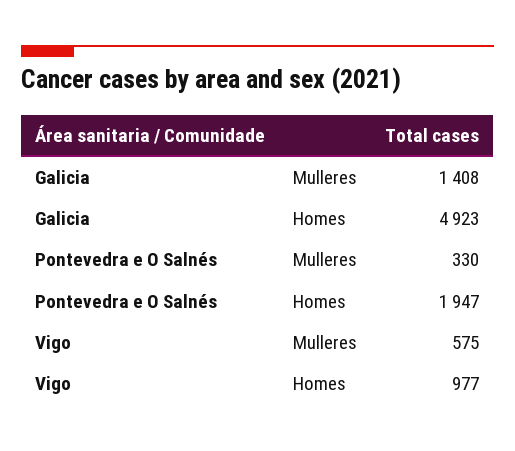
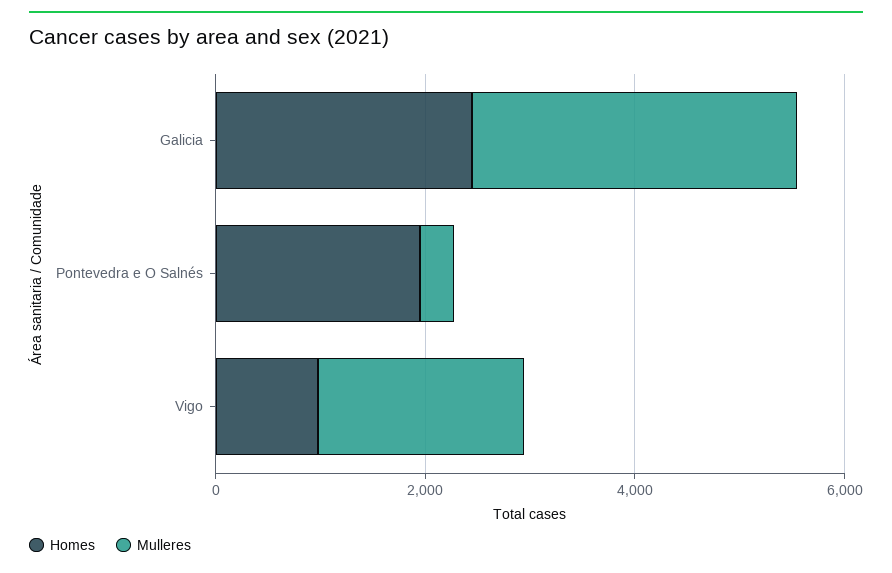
  {
    "Mulleres": {
-     "Galicia": 1408,
+     "Galicia": 3000,
      "Pontevedra e O Salnés": 330,
-     "Vigo": 575
+     "Vigo": 2000
    },
    "Homes": {
-     "Galicia": 4923,
+     "Galicia": 2500,
      "Pontevedra e O Salnés": 1947,
      "Vigo": 977
    }
  }

